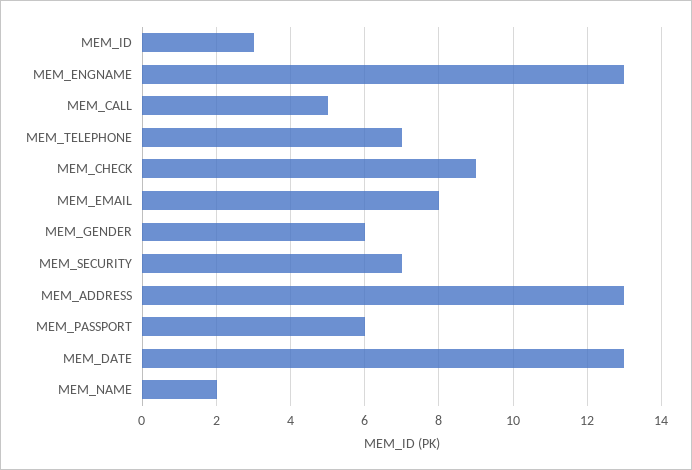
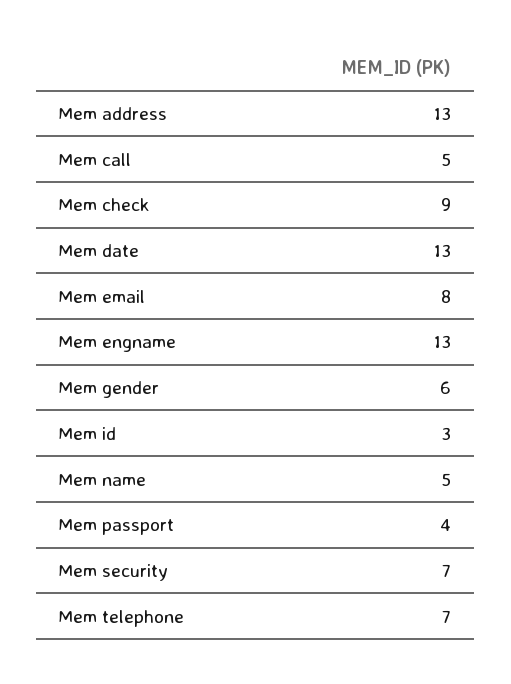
  {
    "MEM_ID": 3,
    "MEM_ENGNAME": 13,
    "MEM_CALL": 5,
    "MEM_TELEPHONE": 7,
    "MEM_CHECK": 9,
    "MEM_EMAIL": 8,
    "MEM_GENDER": 6,
    "MEM_SECURITY": 7,
    "MEM_ADDRESS": 13,
-   "MEM_PASSPORT": 6,
+   "MEM_PASSPORT": 4,
    "MEM_DATE": 13,
-   "MEM_NAME": 2
+   "MEM_NAME": 5
  }

